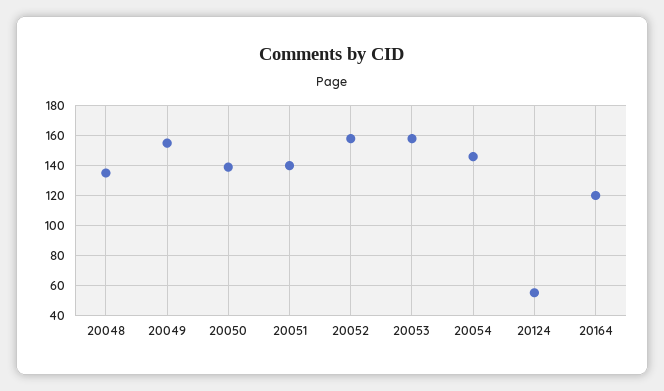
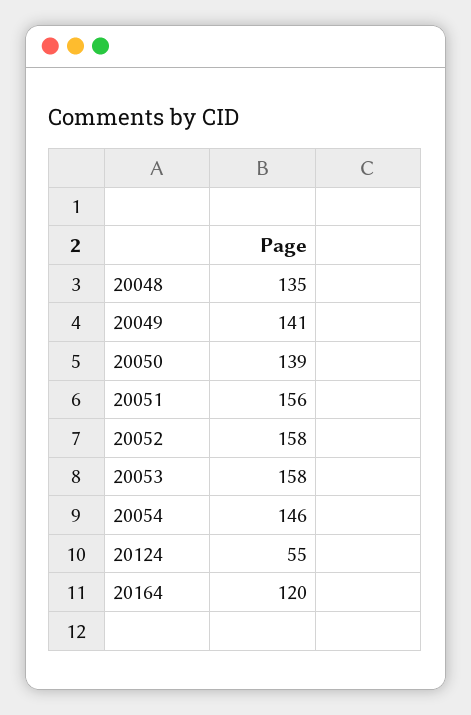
  {
    "20048": 135,
-   "20049": 155,
+   "20049": 141,
    "20050": 139,
-   "20051": 140,
+   "20051": 156,
    "20052": 158,
    "20053": 158,
    "20054": 146,
    "20124": 55,
    "20164": 120
  }

